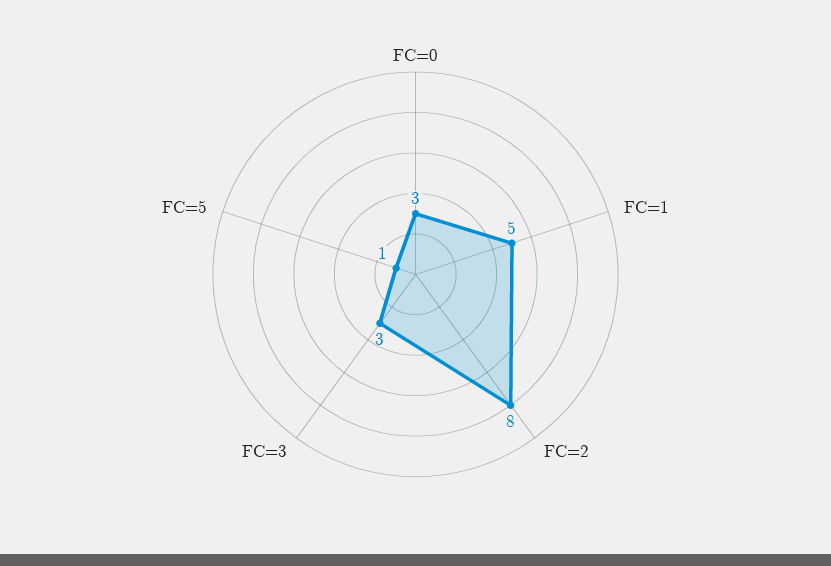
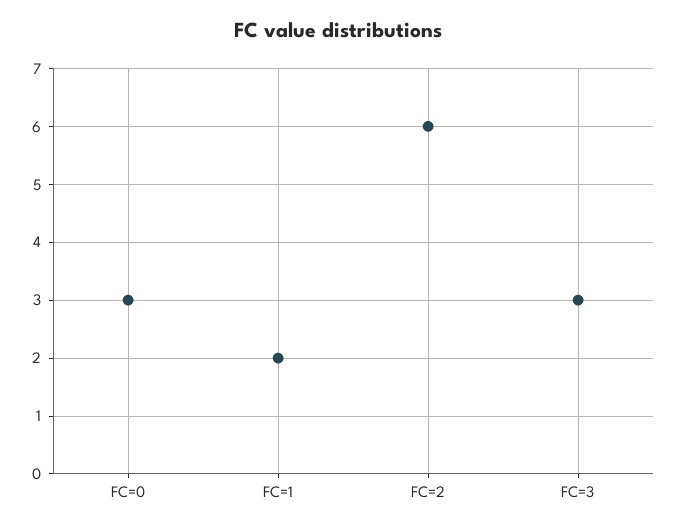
  {
    "FC=0": 3,
-   "FC=1": 5,
+   "FC=1": 2,
-   "FC=2": 8,
+   "FC=2": 6,
-   "FC=3": 3,
+   "FC=3": 3
-   "FC=5": 1
  }

